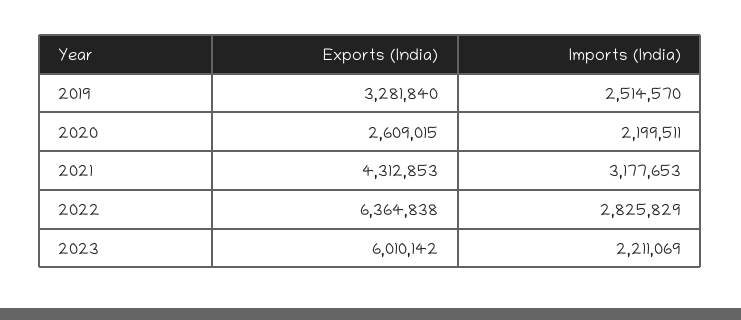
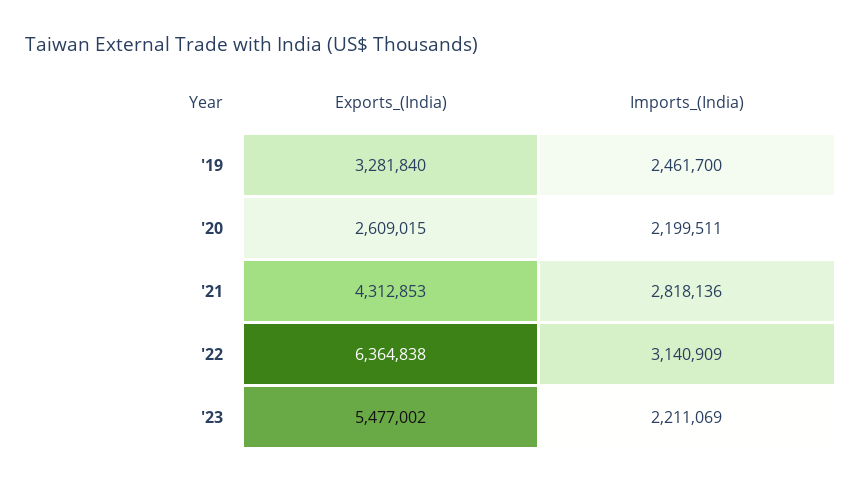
  {
    "Exports (India)": {
      "2019": 3281840,
      "2020": 2609015,
      "2021": 4312853,
      "2022": 6364838,
-     "2023": 6010142
+     "2023": 5477002
    },
    "Imports (India)": {
-     "2019": 2514570,
+     "2019": 2461700,
      "2020": 2199511,
-     "2021": 3177653,
+     "2021": 2818136,
-     "2022": 2825829,
+     "2022": 3140909,
      "2023": 2211069
    }
  }

